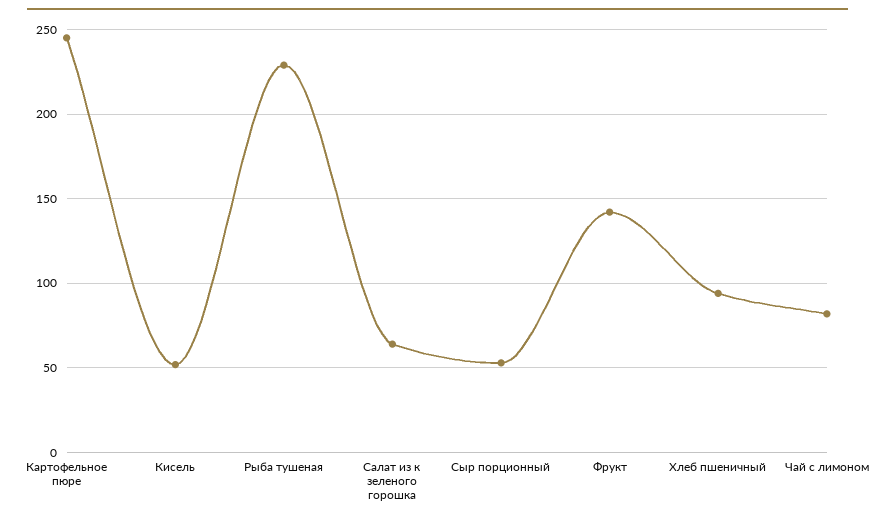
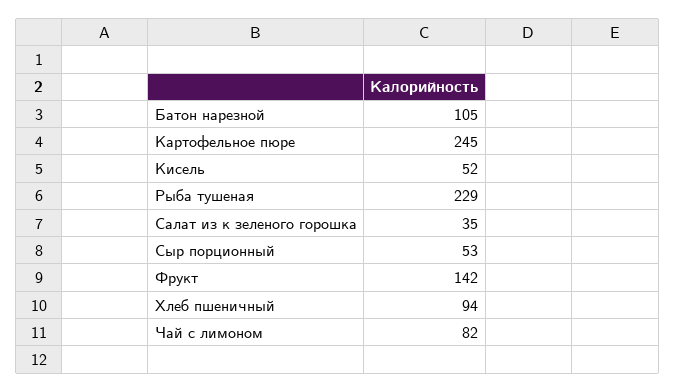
  {
    "Картофельное пюре": 245,
    "Кисель": 52,
    "Рыба тушеная": 229,
-   "Салат из к зеленого горошка": 65,
+   "Салат из к зеленого горошка": 35,
    "Сыр порционный": 53,
    "Фрукт": 142,
    "Хлеб пшеничный": 94,
-   "Чай с лимоном": 82
+   "Чай с лимоном": 82,
+   "Батон нарезной": 105
  }

